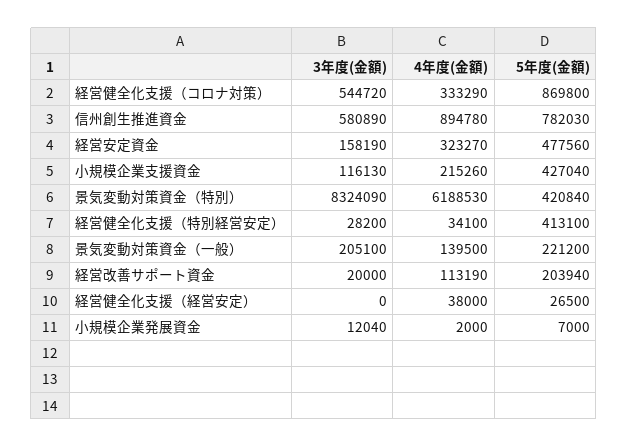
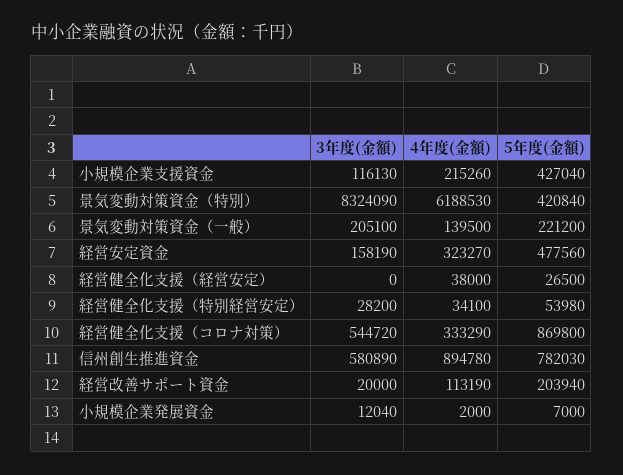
  {
    "3年度(金額)": {
      "経営健全化支援（コロナ対策）": 544720,
      "信州創生推進資金": 580890,
      "経営安定資金": 158190,
      "小規模企業支援資金": 116130,
      "景気変動対策資金（特別）": 8324090,
      "経営健全化支援（特別経営安定）": 28200,
      "景気変動対策資金（一般）": 205100,
      "経営改善サポート資金": 20000,
      "経営健全化支援（経営安定）": 0,
      "小規模企業発展資金": 12040
    },
    "4年度(金額)": {
      "経営健全化支援（コロナ対策）": 333290,
      "信州創生推進資金": 894780,
      "経営安定資金": 323270,
      "小規模企業支援資金": 215260,
      "景気変動対策資金（特別）": 6188530,
      "経営健全化支援（特別経営安定）": 34100,
      "景気変動対策資金（一般）": 139500,
      "経営改善サポート資金": 113190,
      "経営健全化支援（経営安定）": 38000,
      "小規模企業発展資金": 2000
    },
    "5年度(金額)": {
      "経営健全化支援（コロナ対策）": 869800,
      "信州創生推進資金": 782030,
      "経営安定資金": 477560,
      "小規模企業支援資金": 427040,
      "景気変動対策資金（特別）": 420840,
-     "経営健全化支援（特別経営安定）": 413100,
+     "経営健全化支援（特別経営安定）": 53980,
      "景気変動対策資金（一般）": 221200,
      "経営改善サポート資金": 203940,
      "経営健全化支援（経営安定）": 26500,
      "小規模企業発展資金": 7000
    }
  }

